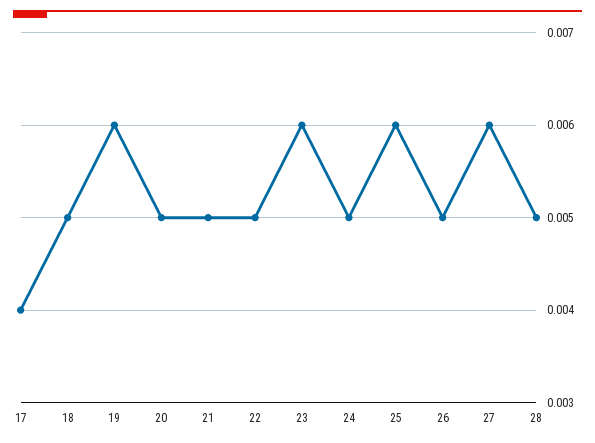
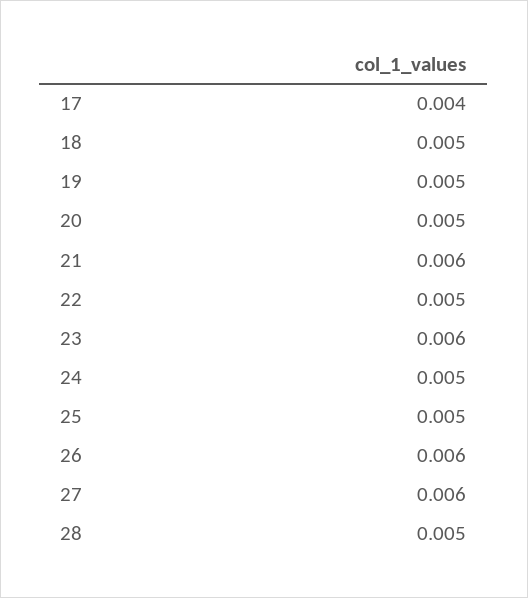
  {
    "17": 0.004,
    "18": 0.005,
-   "19": 0.006,
+   "19": 0.005,
    "20": 0.005,
-   "21": 0.005,
+   "21": 0.006,
    "22": 0.005,
    "23": 0.006,
    "24": 0.005,
-   "25": 0.006,
+   "25": 0.005,
-   "26": 0.005,
+   "26": 0.006,
    "27": 0.006,
    "28": 0.005
  }

